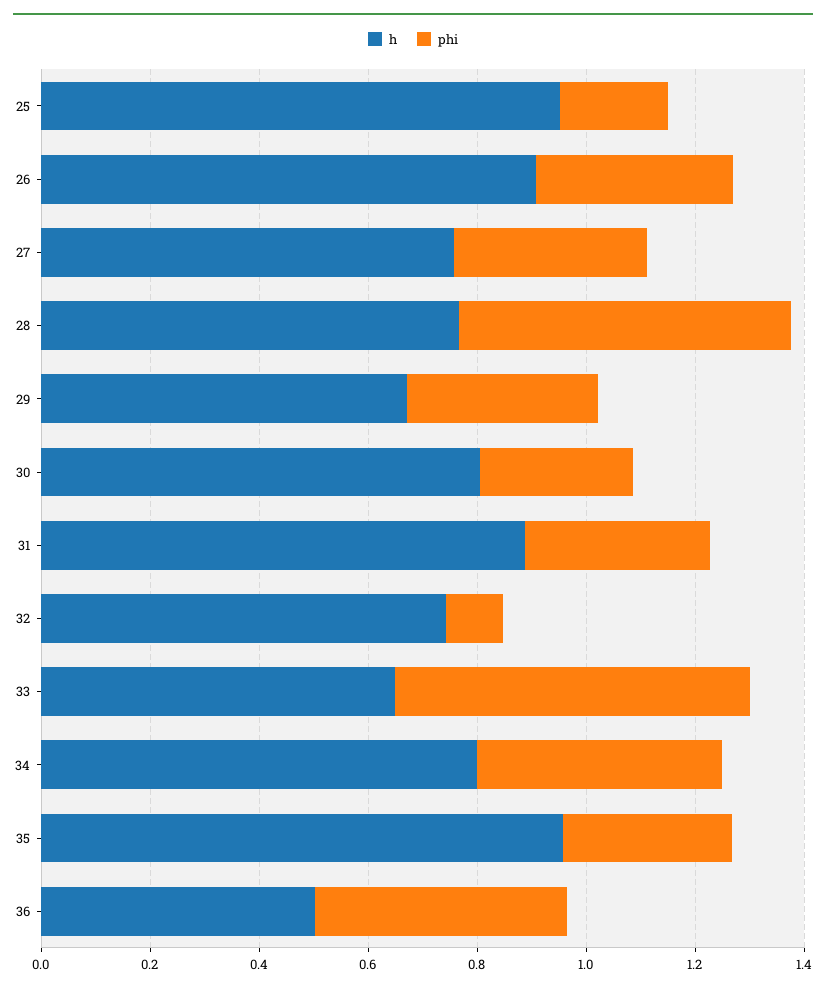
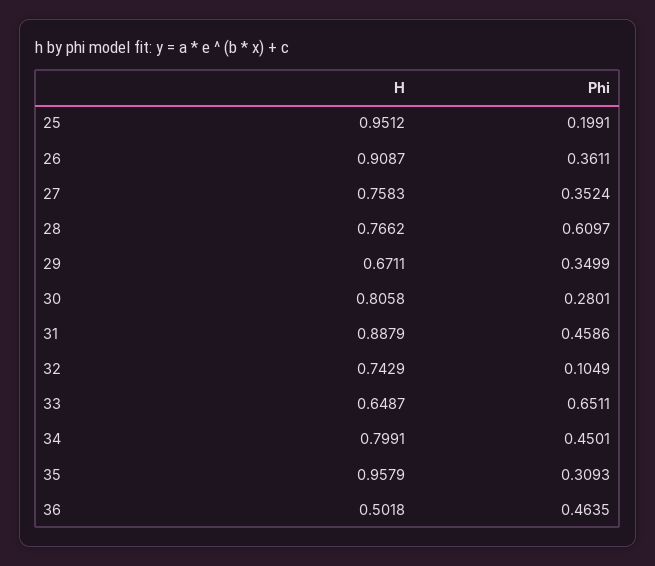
  {
    "h": {
      "25": 0.9512,
      "26": 0.9087,
      "27": 0.7583,
      "28": 0.7662,
      "29": 0.6711,
      "30": 0.8058,
      "31": 0.8879,
      "32": 0.7429,
      "33": 0.6487,
      "34": 0.7991,
      "35": 0.9579,
      "36": 0.5018
    },
    "phi": {
      "25": 0.1991,
      "26": 0.3611,
      "27": 0.3524,
      "28": 0.6097,
      "29": 0.3499,
      "30": 0.2801,
-     "31": 0.35,
+     "31": 0.4586,
      "32": 0.1049,
      "33": 0.6511,
      "34": 0.4501,
      "35": 0.3093,
      "36": 0.4635
    }
  }

